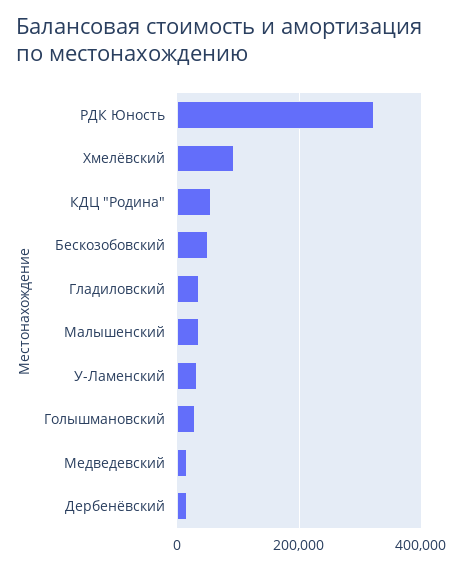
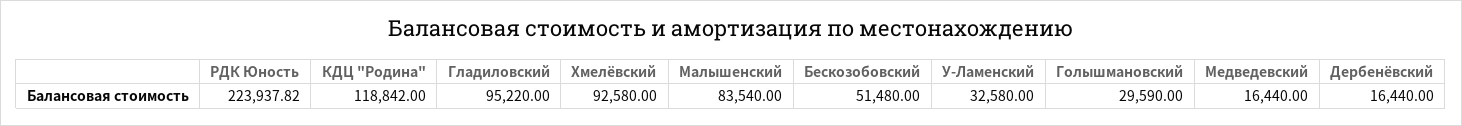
  {
-   "РДК Юность": 320000,
+   "РДК Юность": 223937.82,
    "Хмелёвский": 92580,
-   "КДЦ \"Родина\"": 60000,
+   "КДЦ \"Родина\"": 118842,
    "Бескозобовский": 51480,
-   "Гладиловский": 40000,
+   "Гладиловский": 95220,
-   "Малышенский": 40000,
+   "Малышенский": 83540,
    "У-Ламенский": 32580,
    "Голышмановский": 29590,
    "Медведевский": 16440,
    "Дербенёвский": 16440
  }

